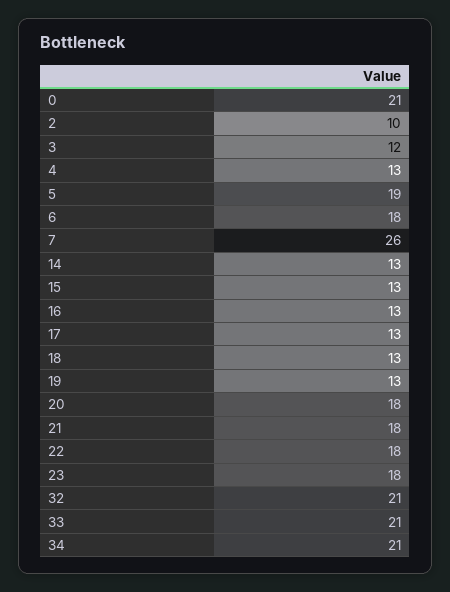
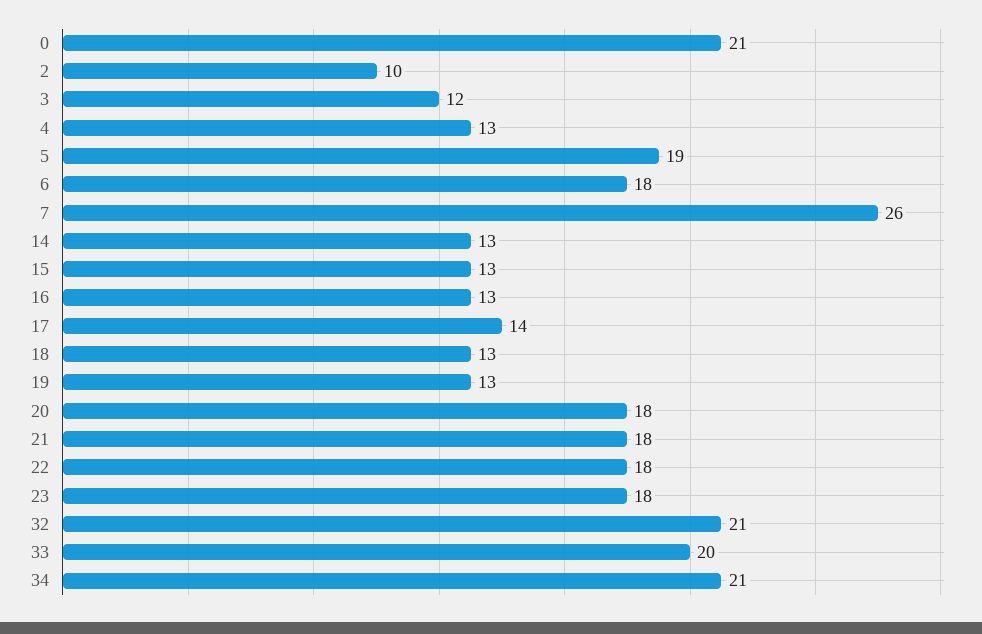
  {
    "0": 21,
    "2": 10,
    "3": 12,
    "4": 13,
    "5": 19,
    "6": 18,
    "7": 26,
    "14": 13,
    "15": 13,
    "16": 13,
-   "17": 13,
+   "17": 14,
    "18": 13,
    "19": 13,
    "20": 18,
    "21": 18,
    "22": 18,
    "23": 18,
    "32": 21,
-   "33": 21,
+   "33": 20,
    "34": 21
  }

